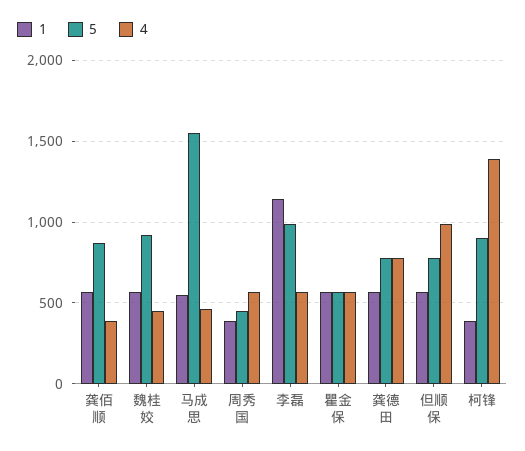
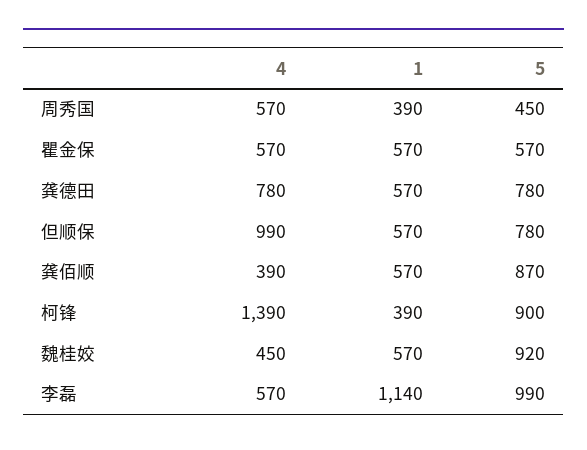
  {
    "1": {
      "龚佰顺": 570,
      "魏桂姣": 570,
-     "马成思": 550,
      "周秀国": 390,
      "李磊": 1140,
      "瞿金保": 570,
      "龚德田": 570,
      "但顺保": 570,
      "柯锋": 390
    },
    "5": {
      "龚佰顺": 870,
      "魏桂姣": 920,
-     "马成思": 1550,
      "周秀国": 450,
      "李磊": 990,
      "瞿金保": 570,
      "龚德田": 780,
      "但顺保": 780,
      "柯锋": 900
    },
    "4": {
      "龚佰顺": 390,
      "魏桂姣": 450,
-     "马成思": 450,
      "周秀国": 570,
      "李磊": 570,
      "瞿金保": 570,
      "龚德田": 780,
      "但顺保": 990,
      "柯锋": 1390
    }
  }

